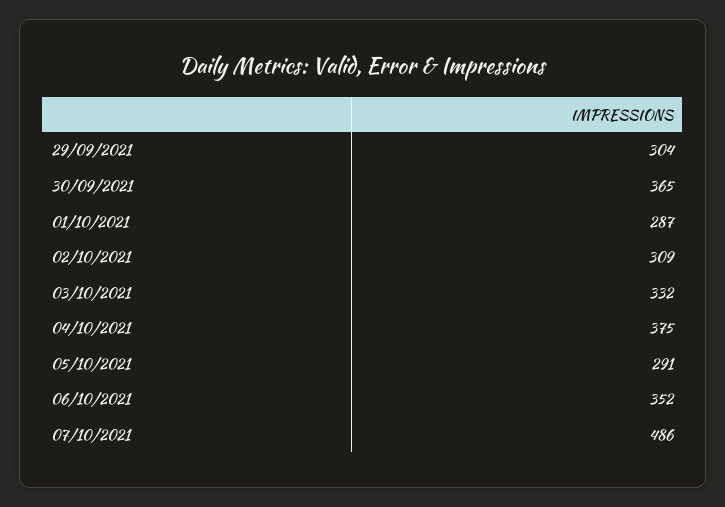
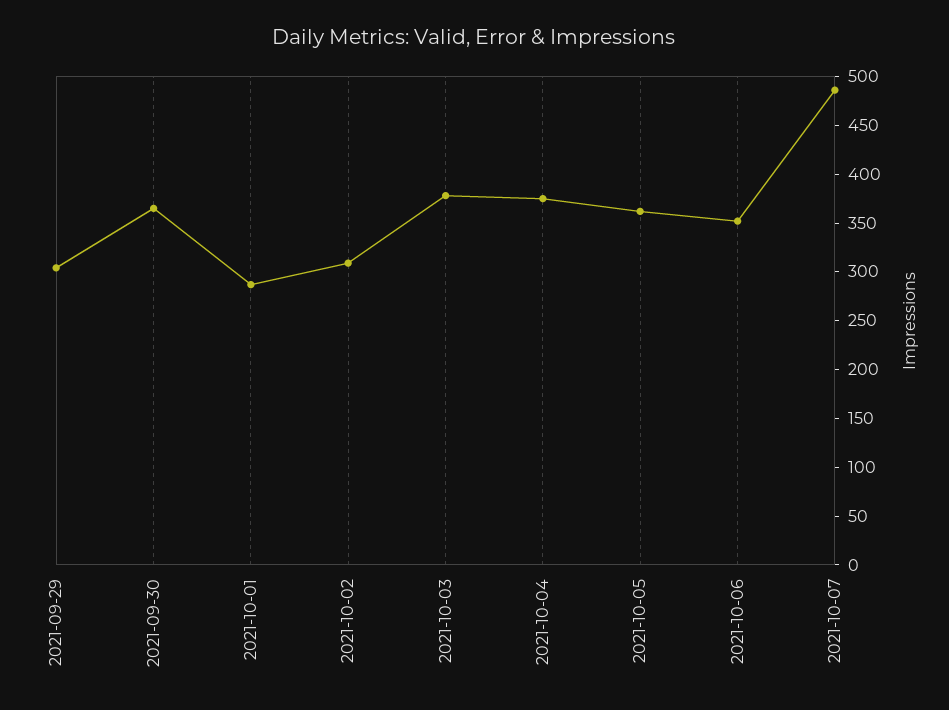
  {
    "29/09/2021": 304,
    "30/09/2021": 365,
    "01/10/2021": 287,
    "02/10/2021": 309,
-   "03/10/2021": 332,
+   "03/10/2021": 380,
    "04/10/2021": 375,
-   "05/10/2021": 291,
+   "05/10/2021": 360,
    "06/10/2021": 352,
    "07/10/2021": 486
  }

